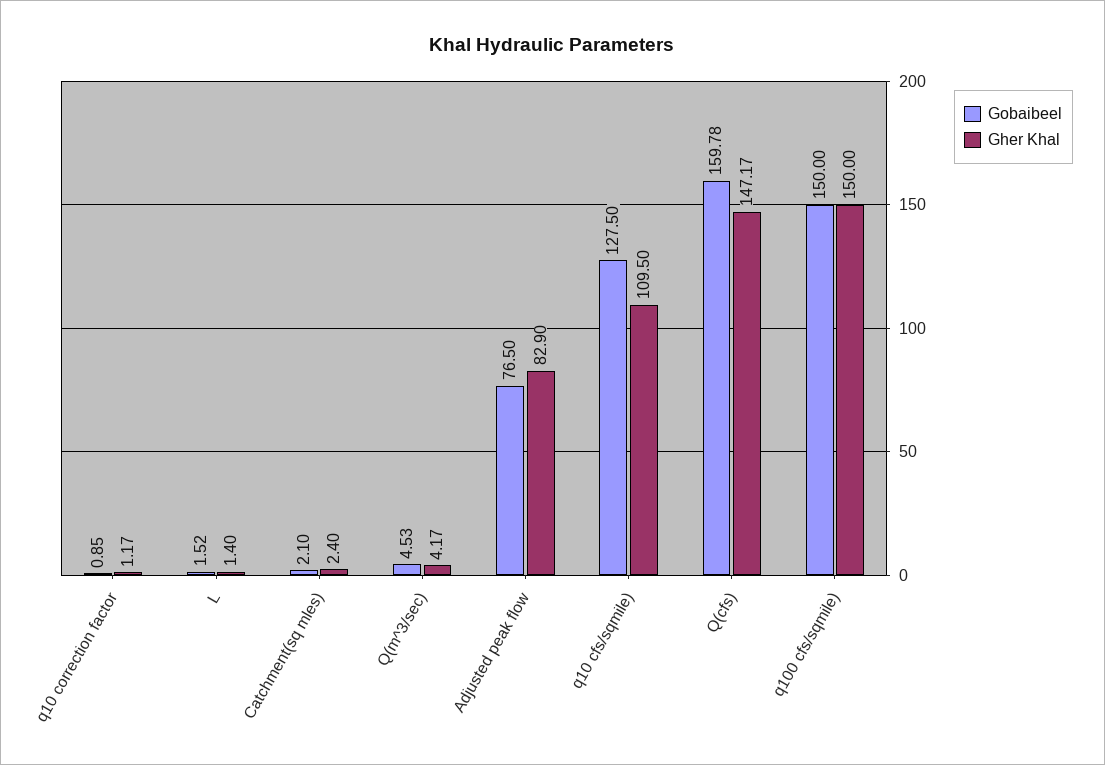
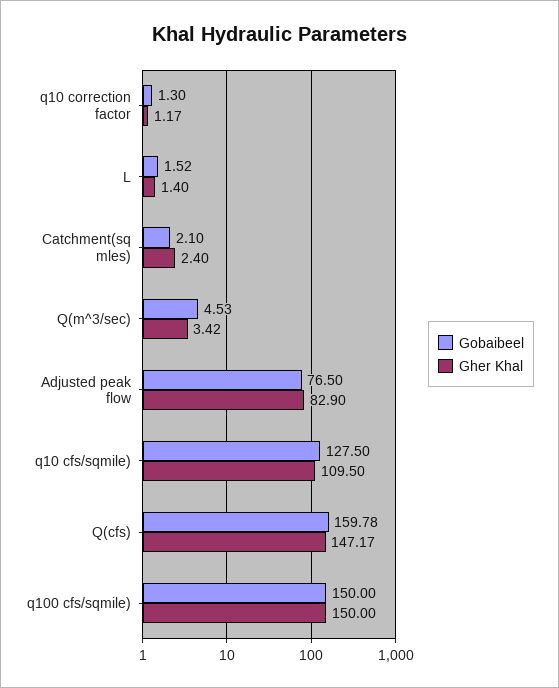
  {
    "Gobaibeel": {
-     "q10 correction factor": 0.85,
+     "q10 correction factor": 1.3,
      "L": 1.52,
      "Catchment(sq mles)": 2.1,
      "Q(m^3/sec)": 4.53,
      "Adjusted peak flow": 76.5,
      "q10 cfs/sqmile)": 127.5,
      "Q(cfs)": 159.78,
      "q100 cfs/sqmile)": 150
    },
    "Gher Khal": {
      "q10 correction factor": 1.17,
      "L": 1.4,
      "Catchment(sq mles)": 2.4,
-     "Q(m^3/sec)": 4.17,
+     "Q(m^3/sec)": 3.42,
      "Adjusted peak flow": 82.9,
      "q10 cfs/sqmile)": 109.5,
      "Q(cfs)": 147.17,
      "q100 cfs/sqmile)": 150
    }
  }

